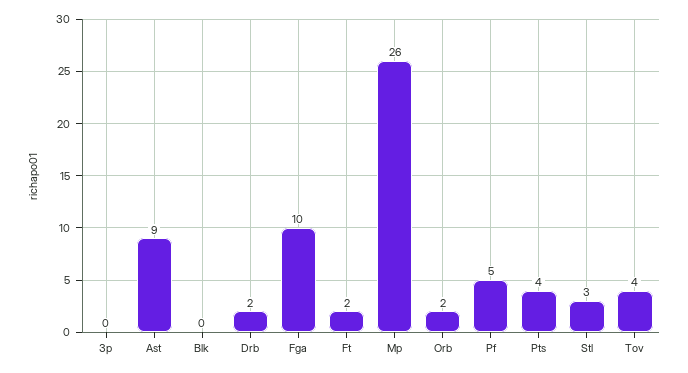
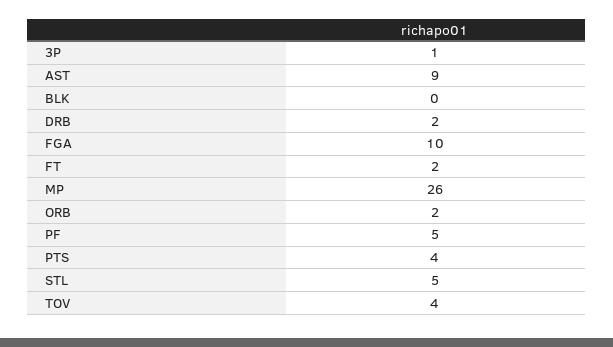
  {
-   "3p": 0,
+   "3p": 1,
    "Ast": 9,
    "Blk": 0,
    "Drb": 2,
    "Fga": 10,
    "Ft": 2,
    "Mp": 26,
    "Orb": 2,
    "Pf": 5,
    "Pts": 4,
-   "Stl": 3,
+   "Stl": 5,
    "Tov": 4
  }

